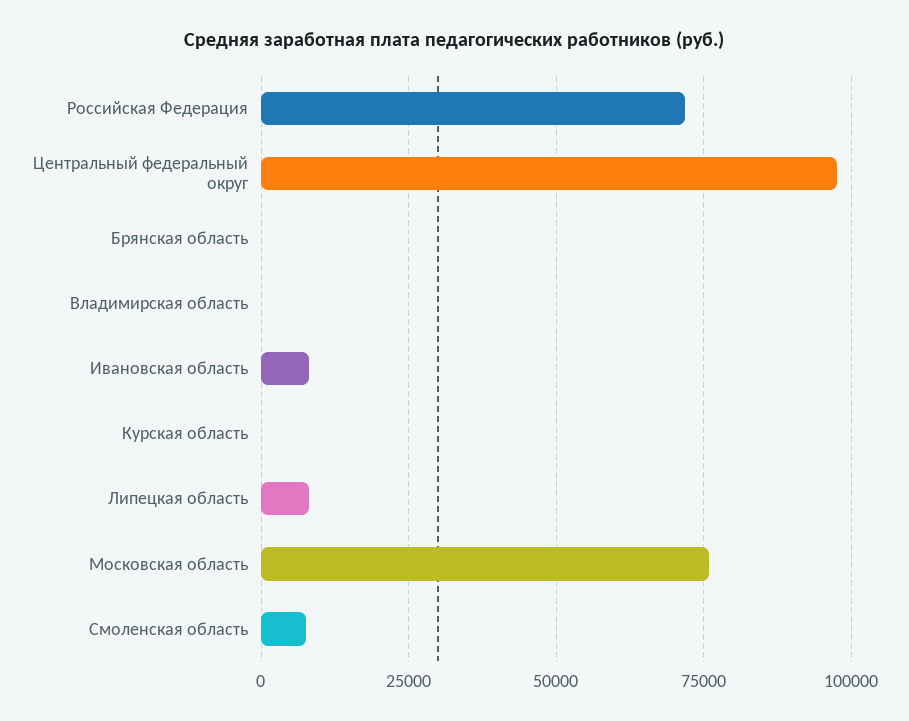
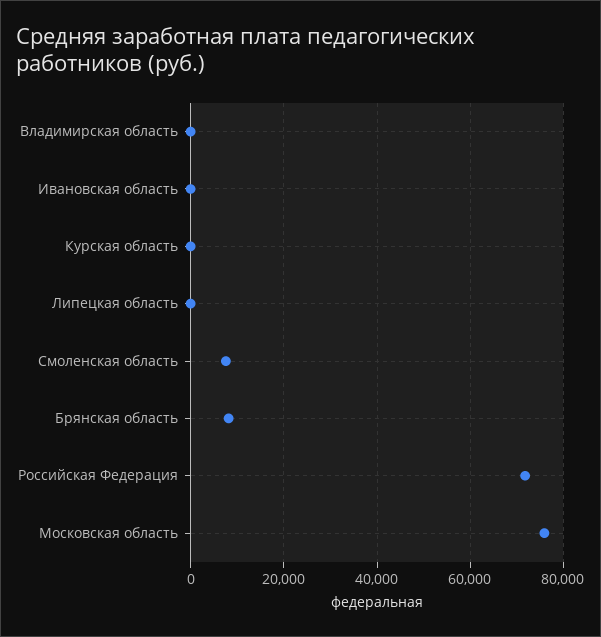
  {
    "Российская Федерация": 72000,
-   "Центральный федеральный округ": 97500,
-   "Брянская область": 0,
+   "Брянская область": 8000,
    "Владимирская область": 0,
-   "Ивановская область": 7500,
+   "Ивановская область": 0,
    "Курская область": 0,
-   "Липецкая область": 7500,
+   "Липецкая область": 0,
    "Московская область": 76000,
    "Смоленская область": 8000
  }

